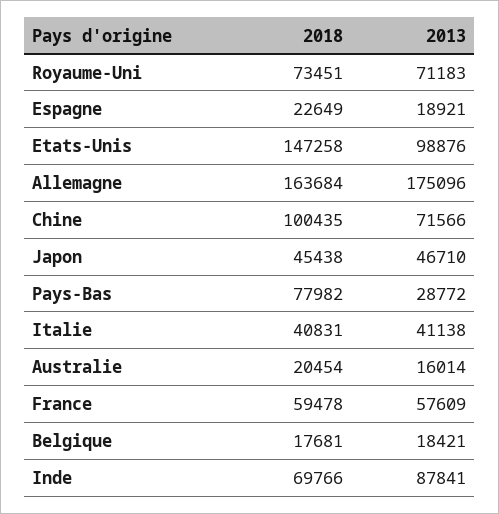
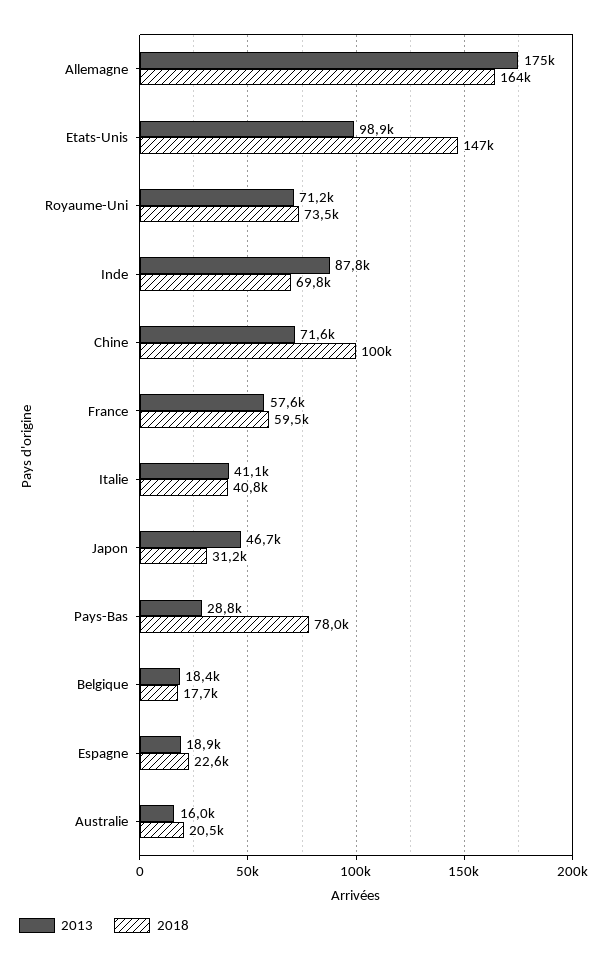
  {
    "2018": {
      "Royaume-Uni": 73451,
      "Espagne": 22649,
      "Etats-Unis": 147258,
      "Allemagne": 163684,
      "Chine": 100435,
-     "Japon": 45438,
+     "Japon": 31200,
      "Pays-Bas": 77982,
      "Italie": 40831,
      "Australie": 20454,
      "France": 59478,
      "Belgique": 17681,
      "Inde": 69766
    },
    "2013": {
      "Royaume-Uni": 71183,
      "Espagne": 18921,
      "Etats-Unis": 98876,
      "Allemagne": 175096,
      "Chine": 71566,
      "Japon": 46710,
      "Pays-Bas": 28772,
      "Italie": 41138,
      "Australie": 16014,
      "France": 57609,
      "Belgique": 18421,
      "Inde": 87841
    }
  }

